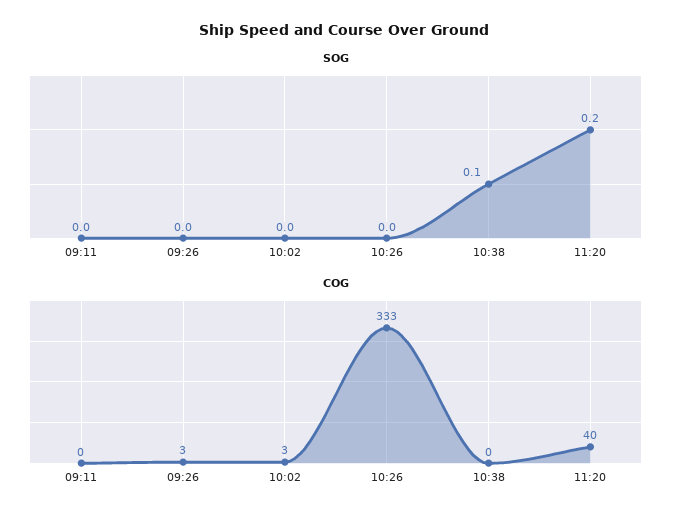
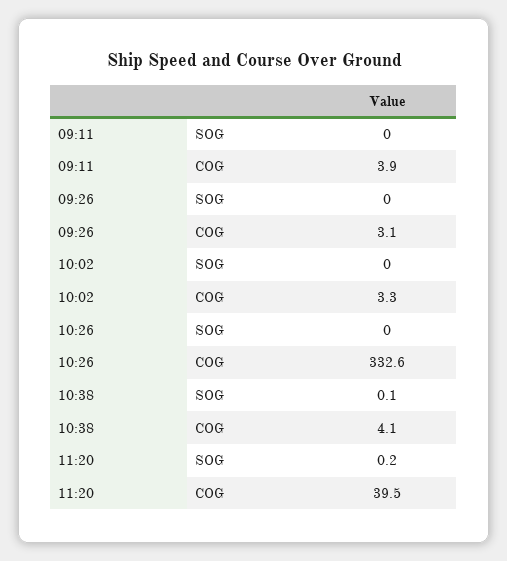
  {
    "SOG": {
      "09:11": 0,
      "09:26": 0,
      "10:02": 0,
      "10:26": 0,
      "10:38": 0.1,
      "11:20": 0.2
    },
    "COG": {
-     "09:11": 0,
+     "09:11": 3.9,
      "09:26": 3.1,
      "10:02": 3.3,
      "10:26": 332.6,
-     "10:38": 0,
+     "10:38": 4.1,
      "11:20": 39.5
    }
  }

